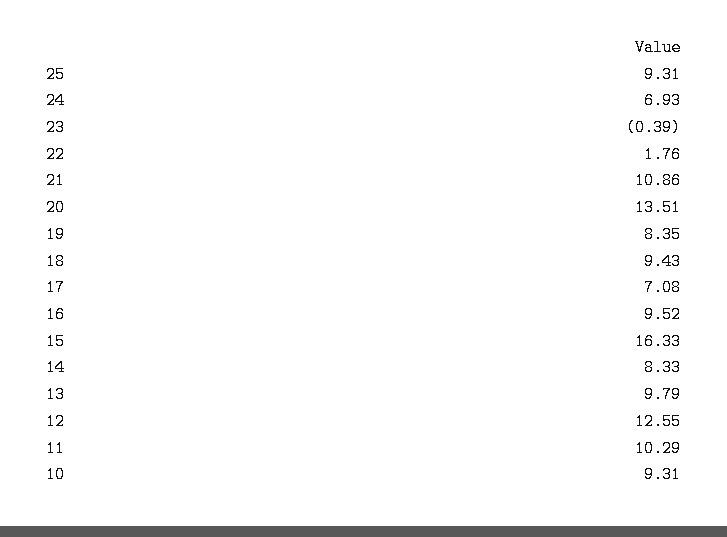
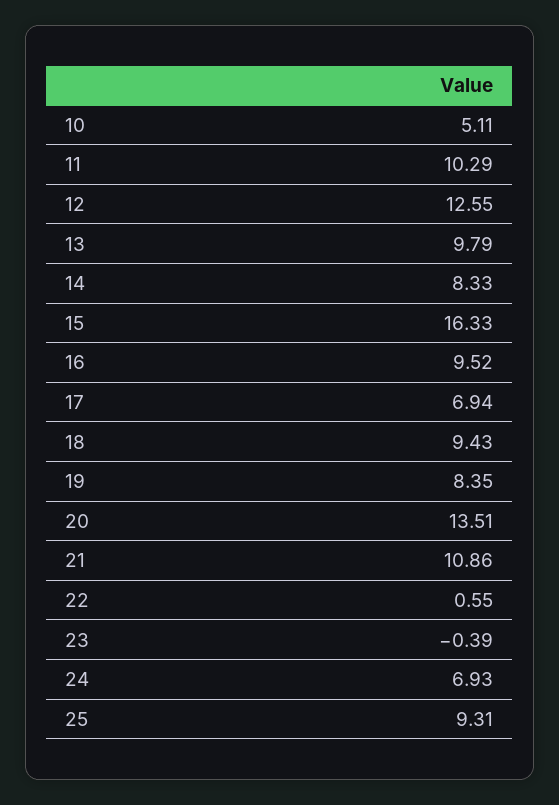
  {
    "25": 9.31,
    "24": 6.93,
    "23": -0.39,
-   "22": 1.76,
+   "22": 0.55,
    "21": 10.86,
    "20": 13.51,
    "19": 8.35,
    "18": 9.43,
-   "17": 7.08,
+   "17": 6.94,
    "16": 9.52,
    "15": 16.33,
    "14": 8.33,
    "13": 9.79,
    "12": 12.55,
    "11": 10.29,
-   "10": 9.31
+   "10": 5.11
  }

